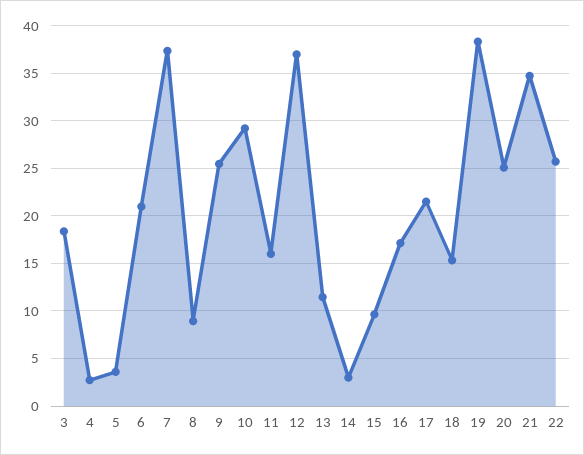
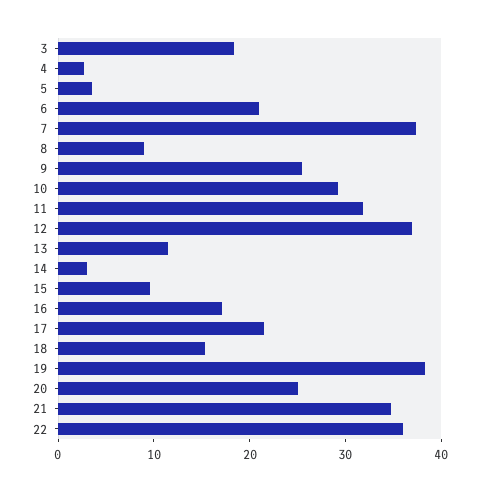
  {
    "3": 18,
    "4": 3,
    "5": 4,
    "6": 21,
    "7": 37,
    "8": 9,
    "9": 25,
    "10": 29,
-   "11": 16,
+   "11": 32,
    "12": 37,
    "13": 11,
    "14": 3,
    "15": 10,
    "16": 17,
    "17": 22,
    "18": 15,
    "19": 38,
    "20": 25,
    "21": 35,
-   "22": 26
+   "22": 36
  }

